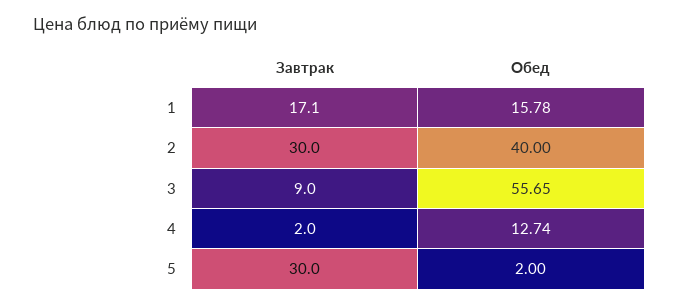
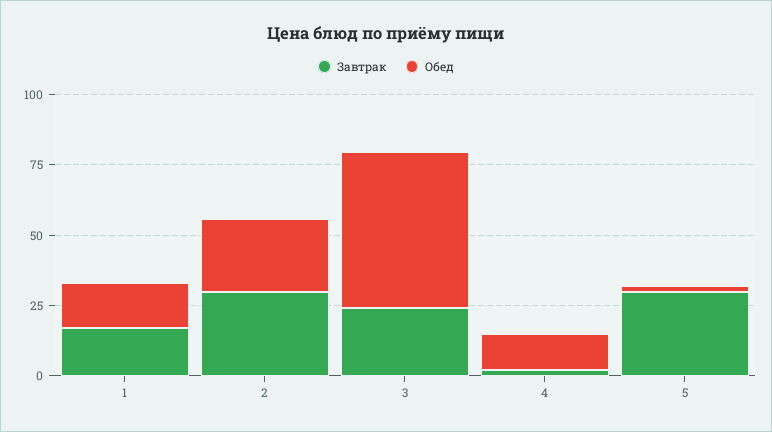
  {
    "Завтрак": {
      "1": 17.1,
      "2": 30,
-     "3": 9,
+     "3": 25,
      "4": 2,
      "5": 30
    },
    "Обед": {
      "1": 15.78,
-     "2": 40,
+     "2": 25,
      "3": 55.65,
      "4": 12.74,
      "5": 2
    }
  }

